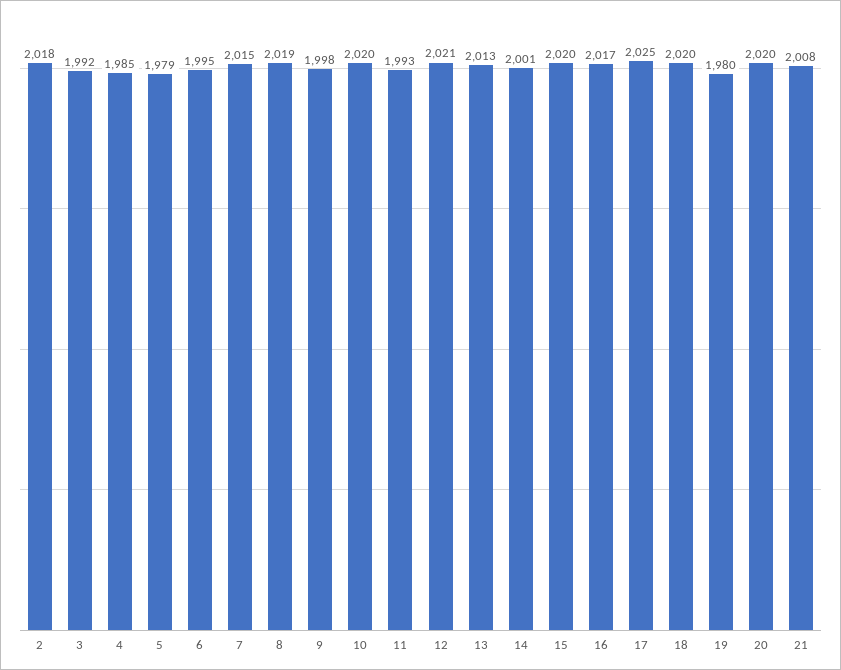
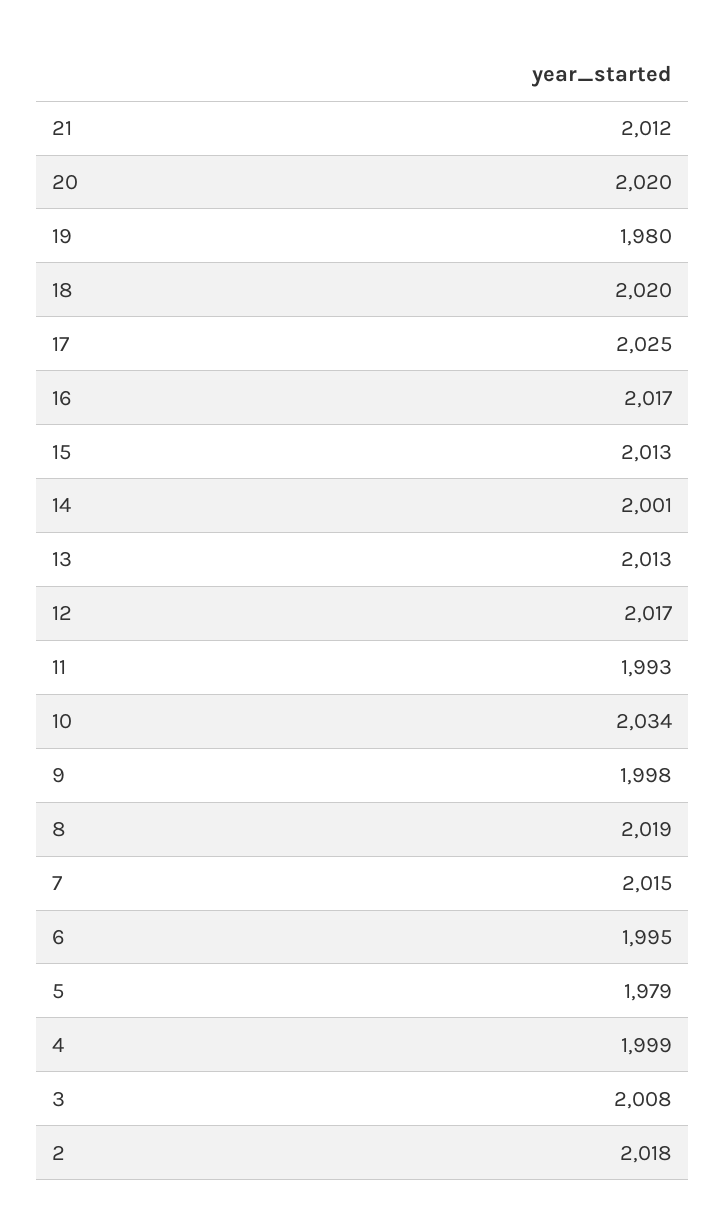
  {
    "2": 2018,
-   "3": 1992,
+   "3": 2008,
-   "4": 1985,
+   "4": 1999,
    "5": 1979,
    "6": 1995,
    "7": 2015,
    "8": 2019,
    "9": 1998,
-   "10": 2020,
+   "10": 2034,
    "11": 1993,
-   "12": 2021,
+   "12": 2017,
    "13": 2013,
    "14": 2001,
-   "15": 2020,
+   "15": 2013,
    "16": 2017,
    "17": 2025,
    "18": 2020,
    "19": 1980,
    "20": 2020,
-   "21": 2008
+   "21": 2012
  }

